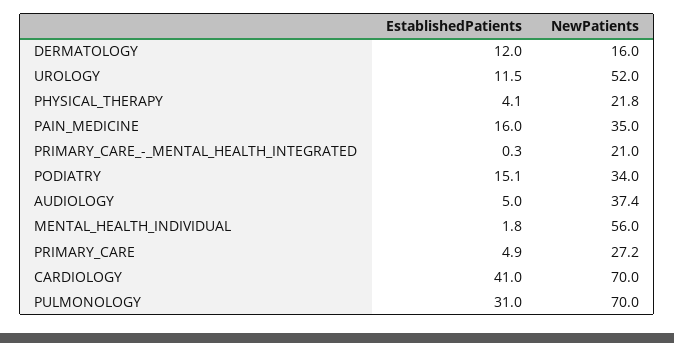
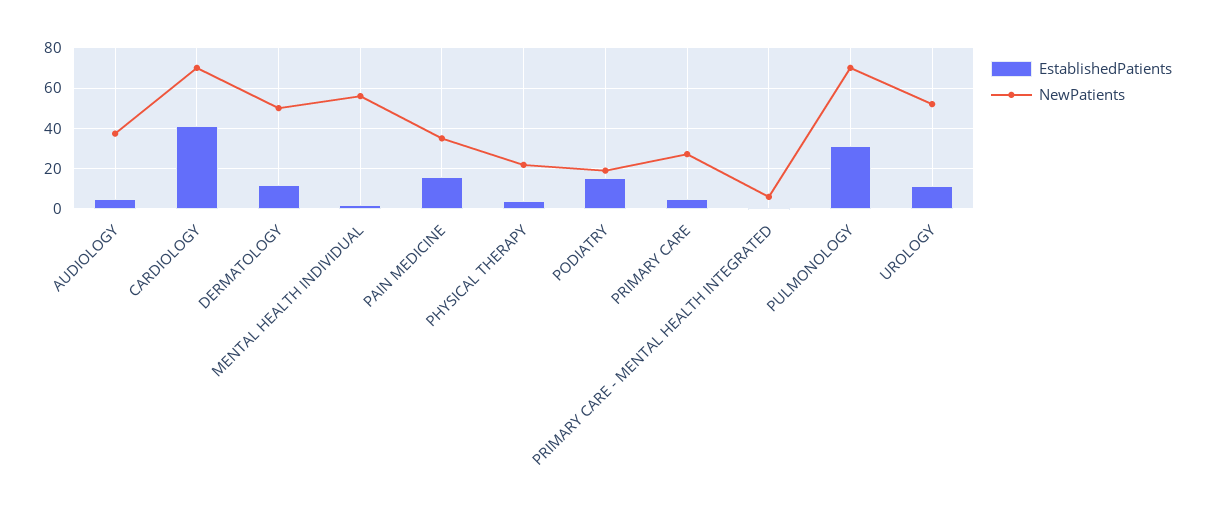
  {
    "EstablishedPatients": {
      "DERMATOLOGY": 12,
      "UROLOGY": 11.5,
      "PHYSICAL_THERAPY": 4.1,
      "PAIN_MEDICINE": 16,
      "PRIMARY_CARE_-_MENTAL_HEALTH_INTEGRATED": 0.3,
      "PODIATRY": 15.1,
      "AUDIOLOGY": 5,
      "MENTAL_HEALTH_INDIVIDUAL": 1.8,
      "PRIMARY_CARE": 4.9,
      "CARDIOLOGY": 41,
      "PULMONOLOGY": 31
    },
    "NewPatients": {
-     "DERMATOLOGY": 16,
+     "DERMATOLOGY": 50,
      "UROLOGY": 52,
      "PHYSICAL_THERAPY": 21.8,
      "PAIN_MEDICINE": 35,
-     "PRIMARY_CARE_-_MENTAL_HEALTH_INTEGRATED": 21,
+     "PRIMARY_CARE_-_MENTAL_HEALTH_INTEGRATED": 5,
-     "PODIATRY": 34,
+     "PODIATRY": 20,
      "AUDIOLOGY": 37.4,
      "MENTAL_HEALTH_INDIVIDUAL": 56,
      "PRIMARY_CARE": 27.2,
      "CARDIOLOGY": 70,
      "PULMONOLOGY": 70
    }
  }

